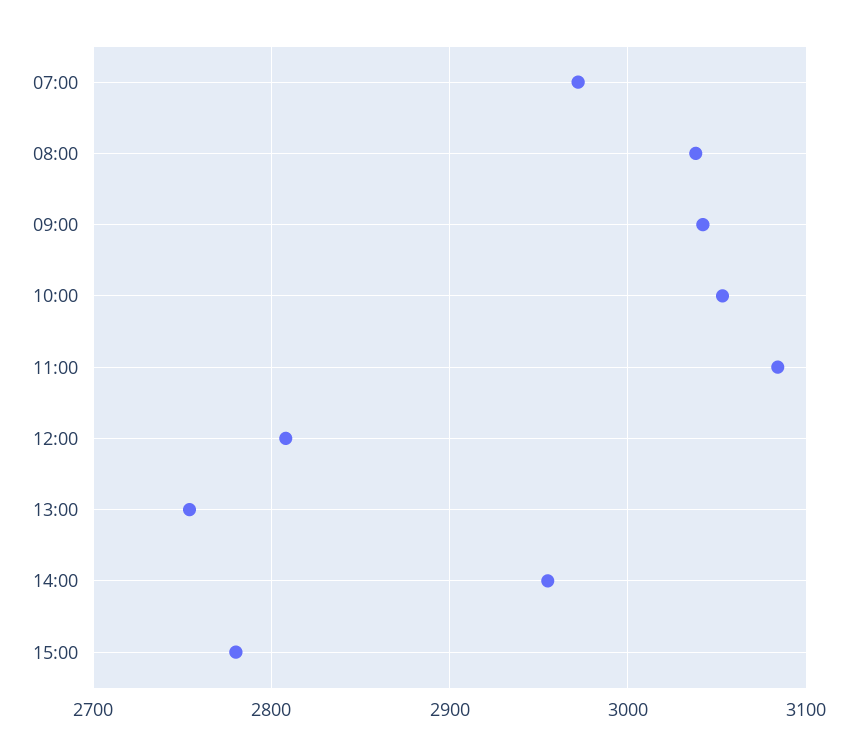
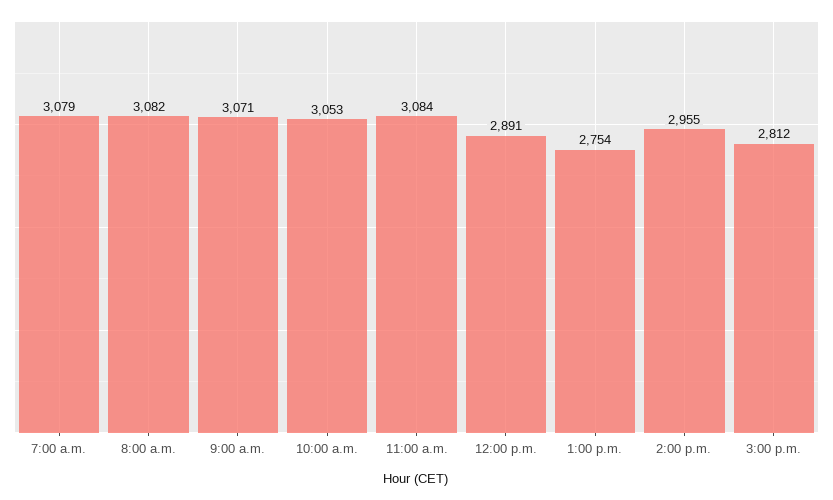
  {
-   "07:00": 2970,
+   "07:00": 3079,
-   "08:00": 3040,
+   "08:00": 3082,
-   "09:00": 3040,
+   "09:00": 3071,
    "10:00": 3053,
    "11:00": 3084,
-   "12:00": 2810,
+   "12:00": 2891,
    "13:00": 2754,
    "14:00": 2955,
-   "15:00": 2780
+   "15:00": 2812
  }

